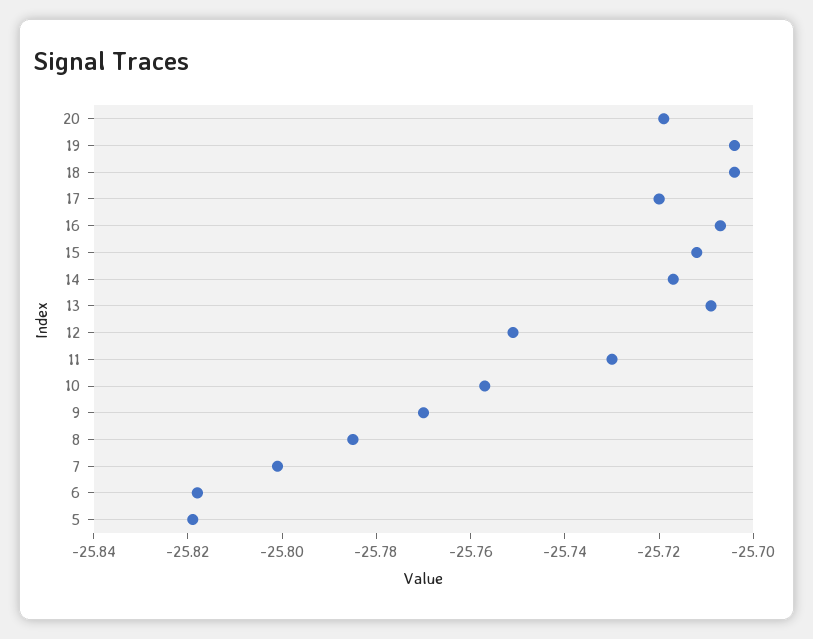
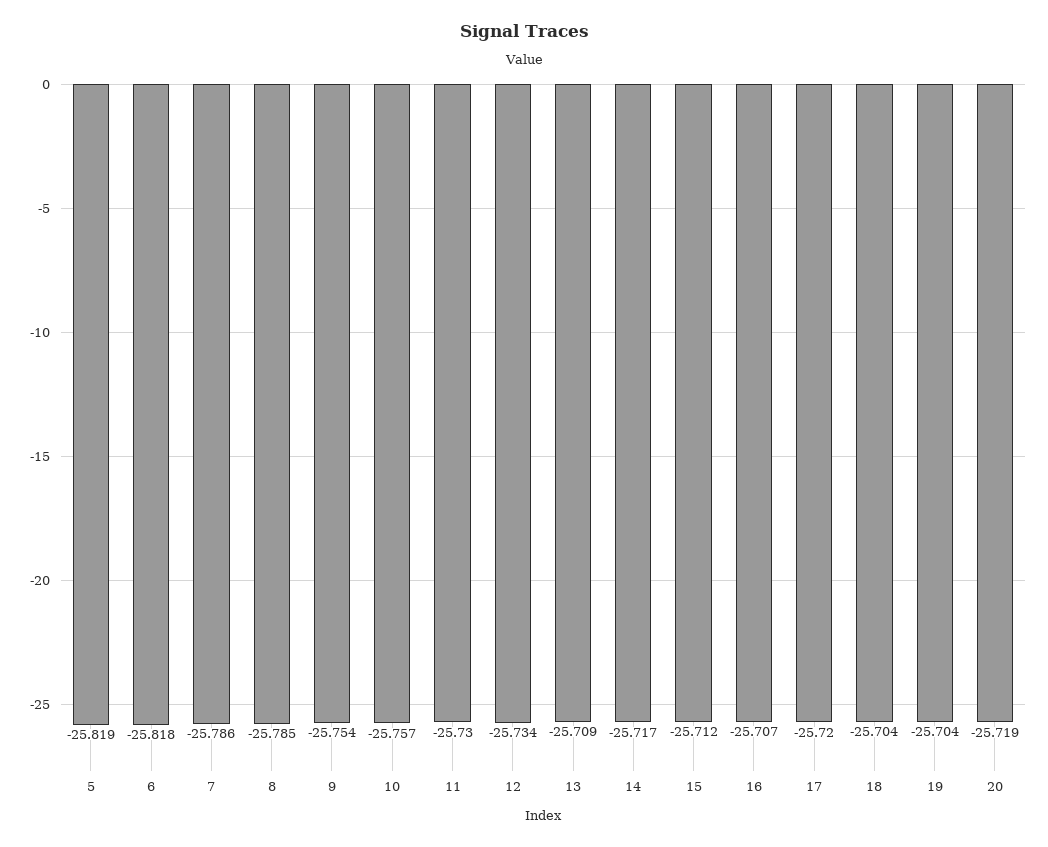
  {
    "20": -25.719,
    "19": -25.704,
    "18": -25.704,
    "17": -25.72,
    "16": -25.707,
    "15": -25.712,
    "14": -25.717,
    "13": -25.709,
-   "12": -25.75,
+   "12": -25.734,
    "11": -25.73,
    "10": -25.757,
-   "9": -25.77,
+   "9": -25.754,
    "8": -25.785,
-   "7": -25.8,
+   "7": -25.786,
    "6": -25.818,
    "5": -25.819
  }

